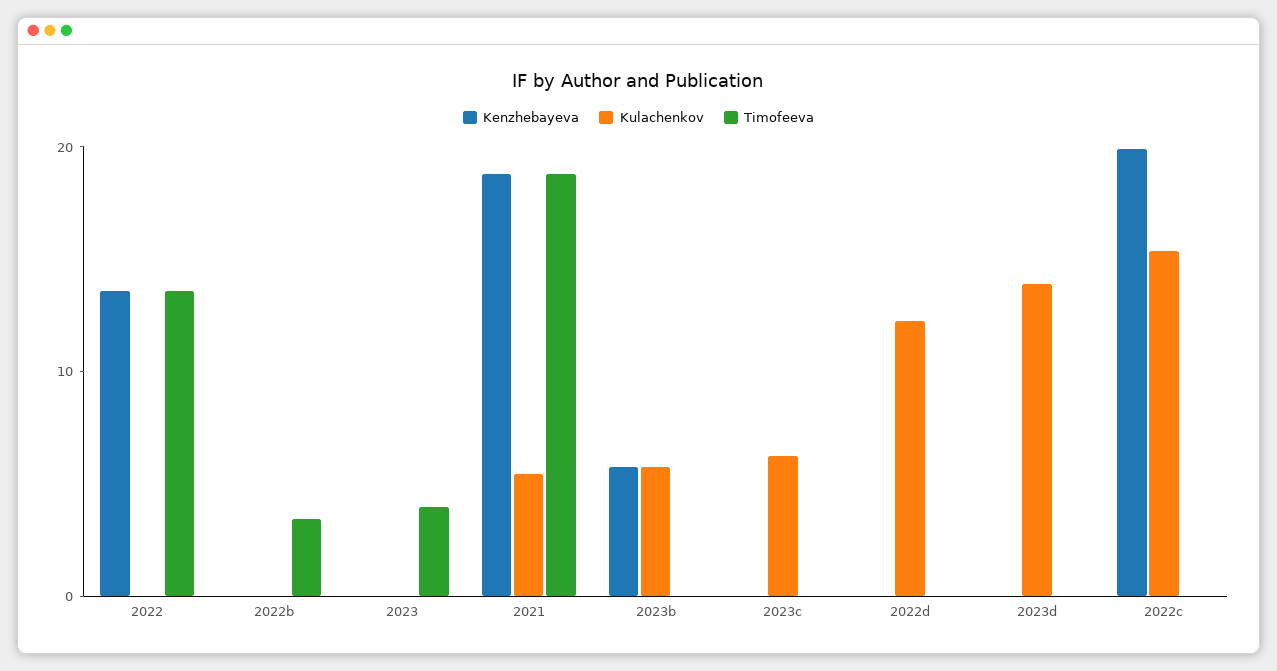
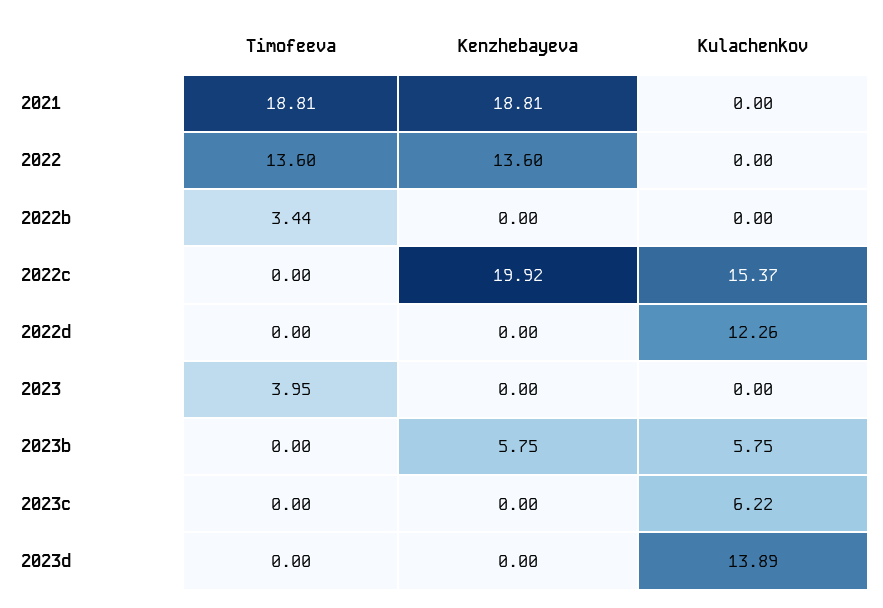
  {
    "Kenzhebayeva": {
      "2022": 13.6,
      "2022b": 0,
      "2023": 0,
      "2021": 18.81,
      "2023b": 5.75,
      "2023c": 0,
      "2022d": 0,
      "2023d": 0,
      "2022c": 19.92
    },
    "Kulachenkov": {
      "2022": 0,
      "2022b": 0,
      "2023": 0,
-     "2021": 6,
+     "2021": 0,
      "2023b": 5.75,
      "2023c": 6.22,
      "2022d": 12.26,
      "2023d": 13.89,
      "2022c": 15.37
    },
    "Timofeeva": {
      "2022": 13.6,
      "2022b": 3.44,
      "2023": 3.95,
      "2021": 18.81,
      "2023b": 0,
      "2023c": 0,
      "2022d": 0,
      "2023d": 0,
      "2022c": 0
    }
  }

